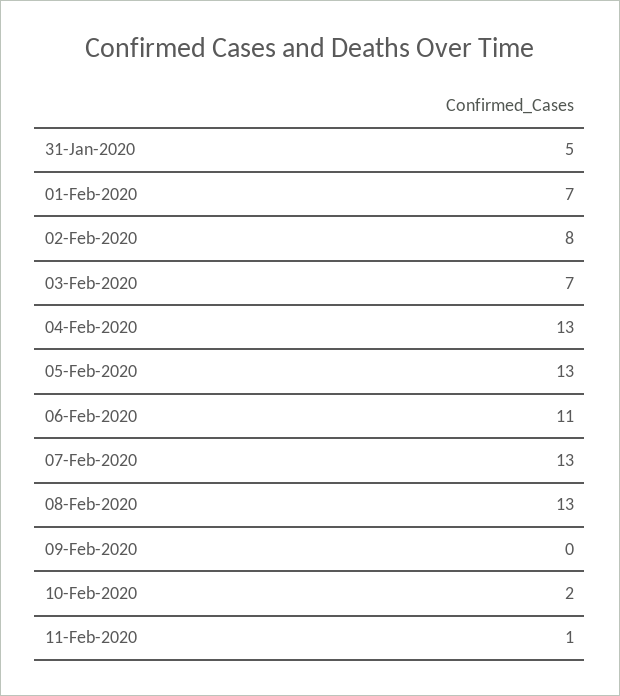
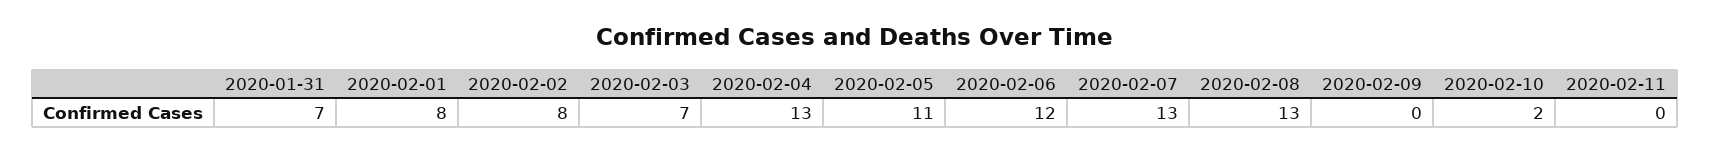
  {
-   "31-Jan-2020": 5,
+   "31-Jan-2020": 7,
-   "01-Feb-2020": 7,
+   "01-Feb-2020": 8,
    "02-Feb-2020": 8,
    "03-Feb-2020": 7,
    "04-Feb-2020": 13,
-   "05-Feb-2020": 13,
+   "05-Feb-2020": 11,
-   "06-Feb-2020": 11,
+   "06-Feb-2020": 12,
    "07-Feb-2020": 13,
    "08-Feb-2020": 13,
    "09-Feb-2020": 0,
    "10-Feb-2020": 2,
-   "11-Feb-2020": 1
+   "11-Feb-2020": 0
  }

